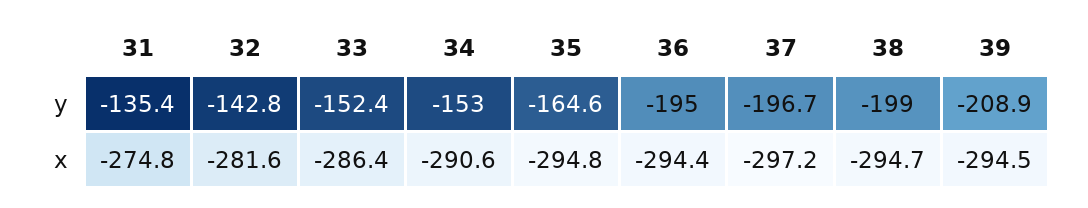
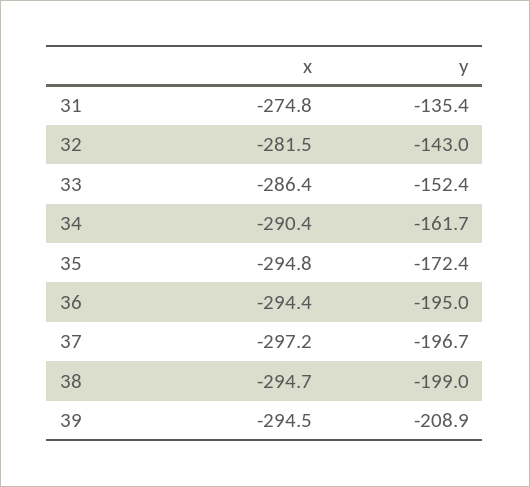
  {
    "31": {
      "y": -135.4,
      "x": -274.8
    },
    "32": {
-     "y": -142.8,
+     "y": -143,
-     "x": -281.6
+     "x": -281.5
    },
    "33": {
      "y": -152.4,
      "x": -286.4
    },
    "34": {
-     "y": -153,
+     "y": -161.7,
-     "x": -290.6
+     "x": -290.4
    },
    "35": {
-     "y": -164.6,
+     "y": -172.4,
      "x": -294.8
    },
    "36": {
      "y": -195,
      "x": -294.4
    },
    "37": {
      "y": -196.7,
      "x": -297.2
    },
    "38": {
      "y": -199,
      "x": -294.7
    },
    "39": {
      "y": -208.9,
      "x": -294.5
    }
  }

